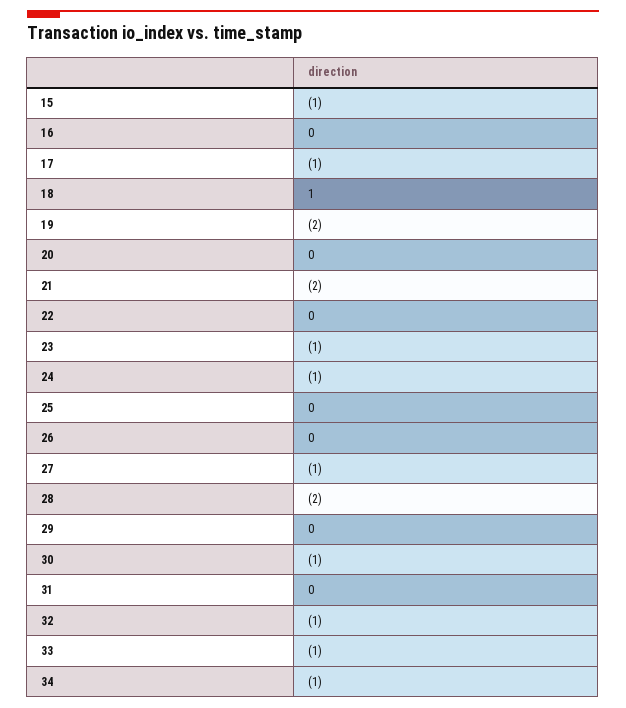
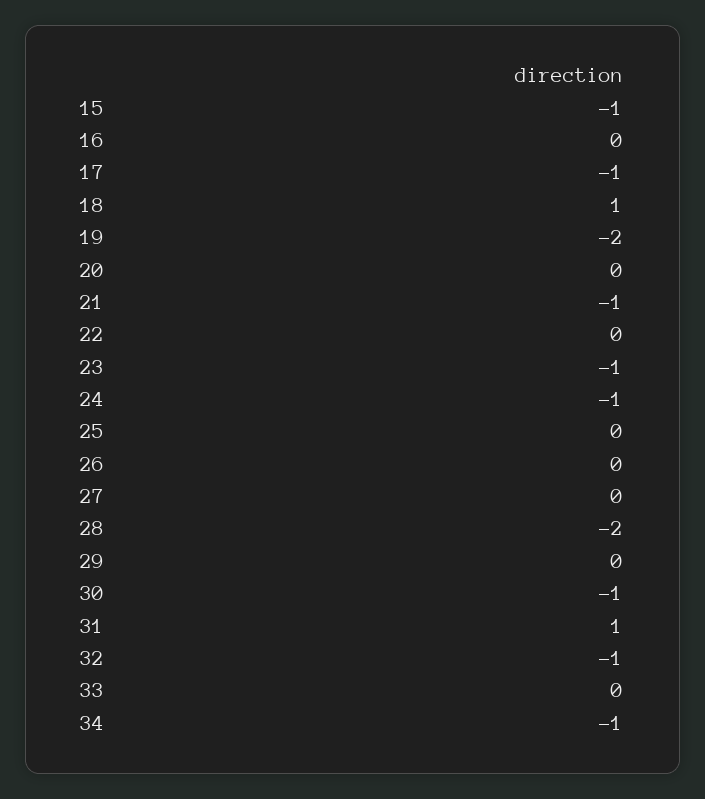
  {
    "15": -1,
    "16": 0,
    "17": -1,
    "18": 1,
    "19": -2,
    "20": 0,
-   "21": -2,
+   "21": -1,
    "22": 0,
    "23": -1,
    "24": -1,
    "25": 0,
    "26": 0,
-   "27": -1,
+   "27": 0,
    "28": -2,
    "29": 0,
    "30": -1,
-   "31": 0,
+   "31": 1,
    "32": -1,
-   "33": -1,
+   "33": 0,
    "34": -1
  }

